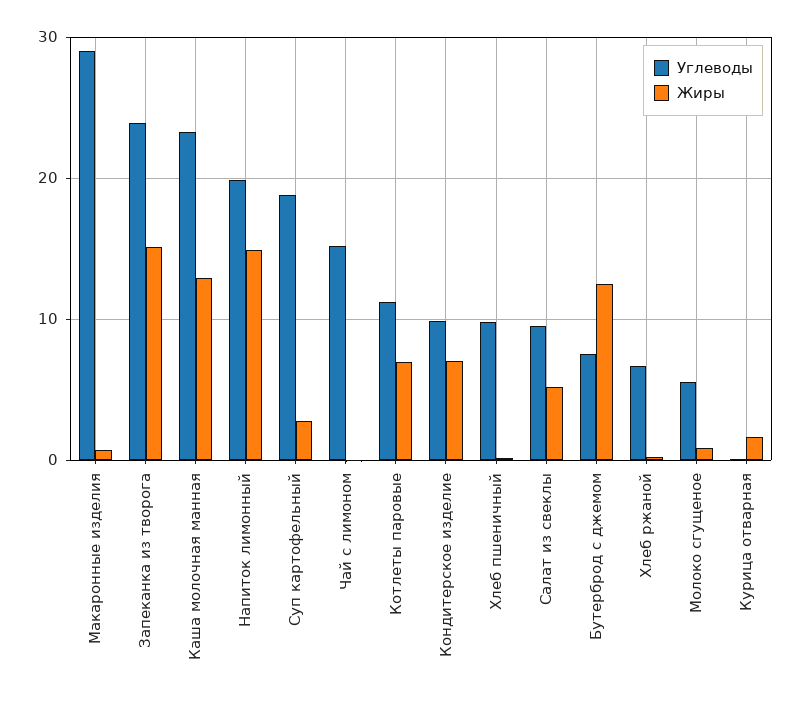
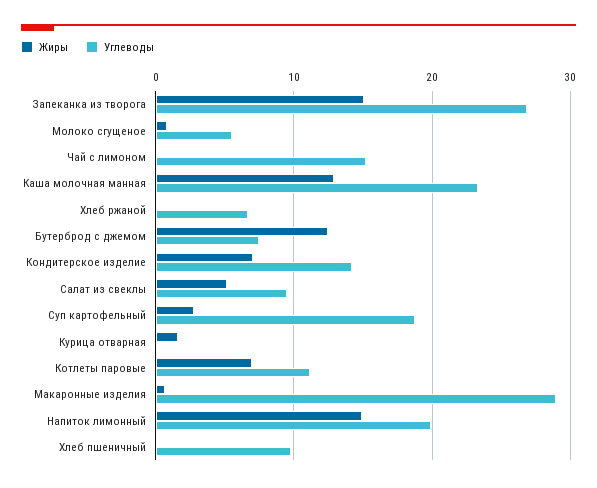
  {
    "Углеводы": {
      "Макаронные изделия": 29,
-     "Запеканка из творога": 24,
+     "Запеканка из творога": 27,
      "Каша молочная манная": 23,
      "Напиток лимонный": 20,
      "Суп картофельный": 19,
      "Чай с лимоном": 15,
      "Котлеты паровые": 11,
-     "Кондитерское изделие": 10,
+     "Кондитерское изделие": 14,
      "Хлеб пшеничный": 10,
      "Салат из свеклы": 10,
      "Бутерброд с джемом": 8,
      "Хлеб ржаной": 7,
      "Молоко сгущеное": 6,
      "Курица отварная": 0
    },
    "Жиры": {
      "Макаронные изделия": 1,
      "Запеканка из творога": 15,
      "Каша молочная манная": 13,
      "Напиток лимонный": 15,
      "Суп картофельный": 3,
      "Чай с лимоном": 0,
      "Котлеты паровые": 7,
      "Кондитерское изделие": 7,
      "Хлеб пшеничный": 0,
      "Салат из свеклы": 5,
      "Бутерброд с джемом": 13,
      "Хлеб ржаной": 0,
      "Молоко сгущеное": 1,
      "Курица отварная": 2
    }
  }

